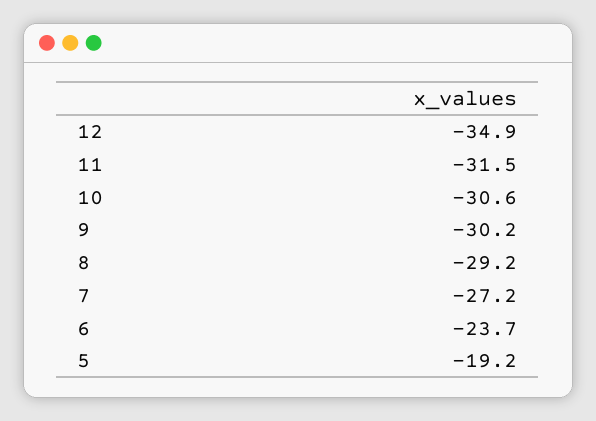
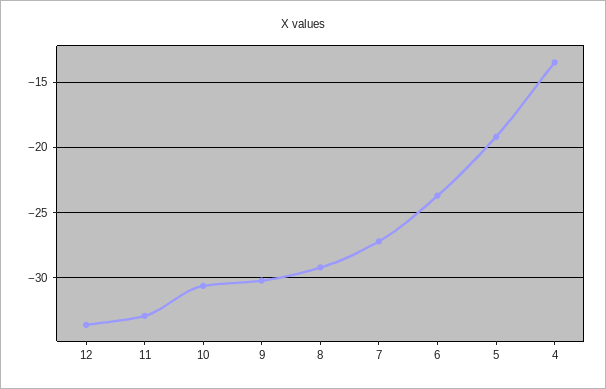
  {
-   "12": -34.9,
+   "12": -33.5,
-   "11": -31.5,
+   "11": -33,
    "10": -30.6,
    "9": -30.2,
    "8": -29.2,
    "7": -27.2,
    "6": -23.7,
-   "5": -19.2
+   "5": -19.2,
+   "4": -13.5
  }

